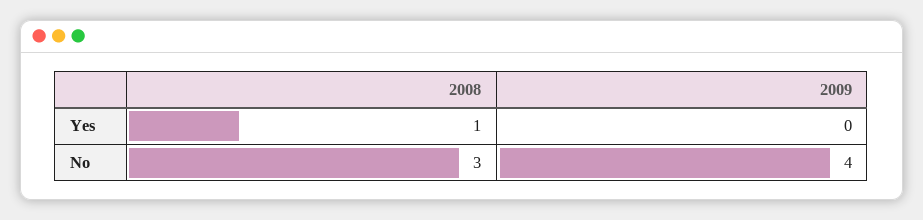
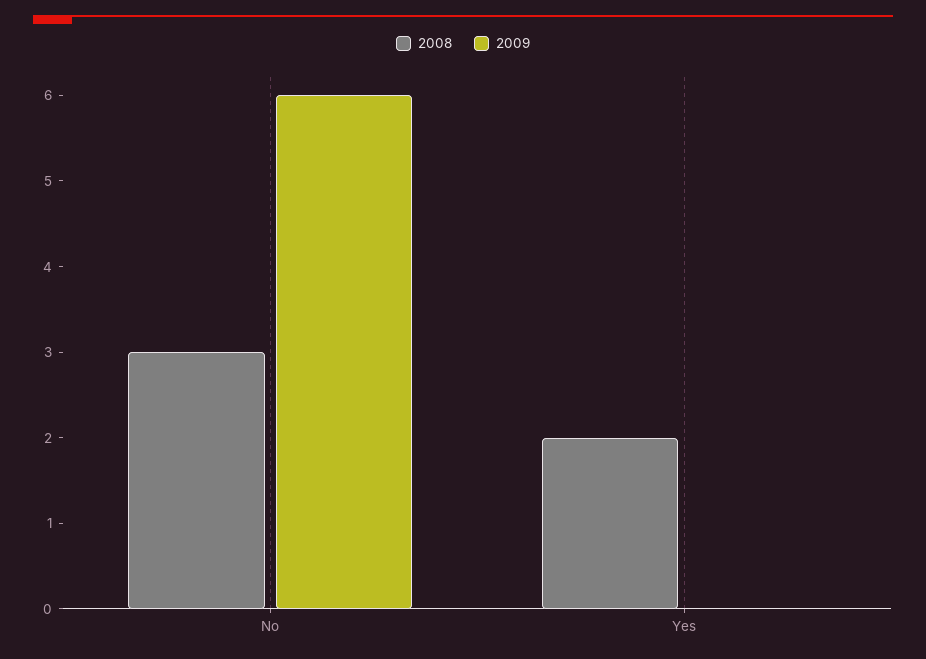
  {
    "2008": {
-     "Yes": 1,
+     "Yes": 2,
      "No": 3
    },
    "2009": {
      "Yes": 0,
-     "No": 4
+     "No": 6
    }
  }

